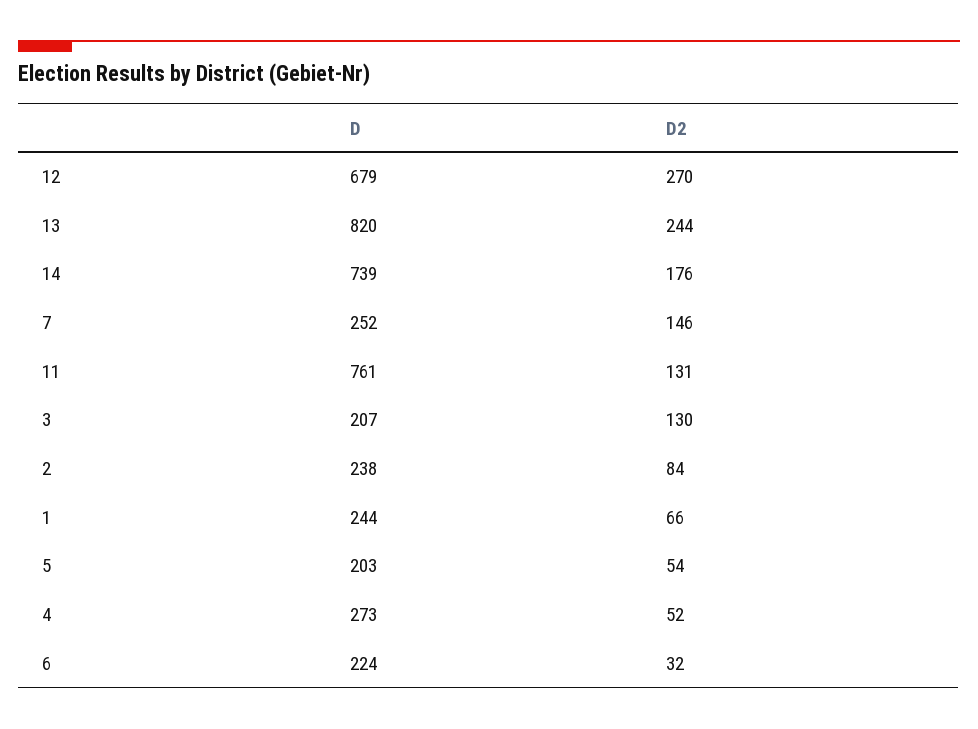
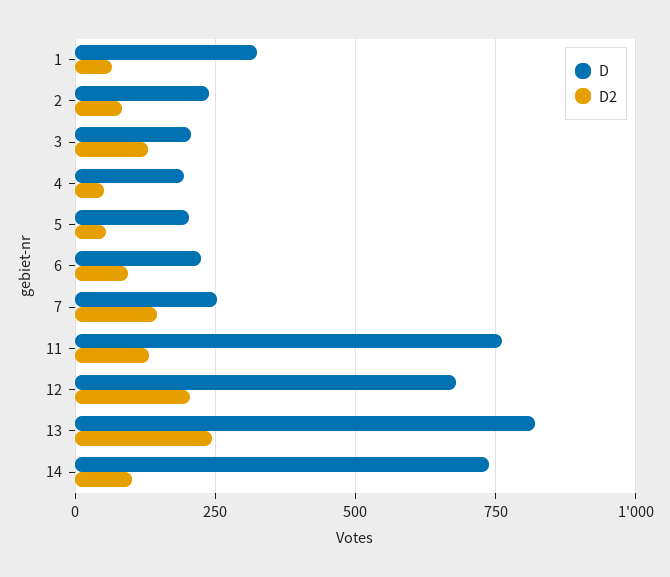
  {
    "D": {
      "12": 679,
      "13": 820,
      "14": 739,
      "7": 252,
      "11": 761,
      "3": 207,
      "2": 238,
-     "1": 244,
+     "1": 325,
      "5": 203,
-     "4": 273,
+     "4": 200,
      "6": 224
    },
    "D2": {
-     "12": 270,
+     "12": 200,
      "13": 244,
-     "14": 176,
+     "14": 100,
      "7": 146,
      "11": 131,
      "3": 130,
      "2": 84,
      "1": 66,
      "5": 54,
      "4": 52,
-     "6": 32
+     "6": 100
    }
  }

